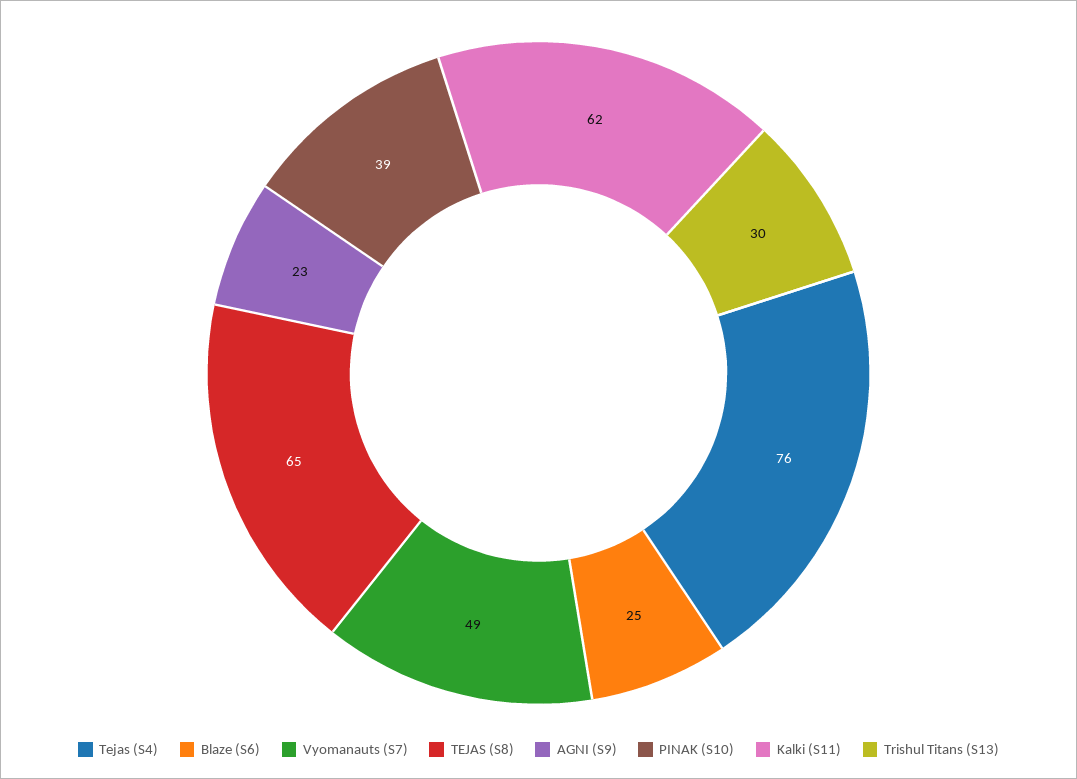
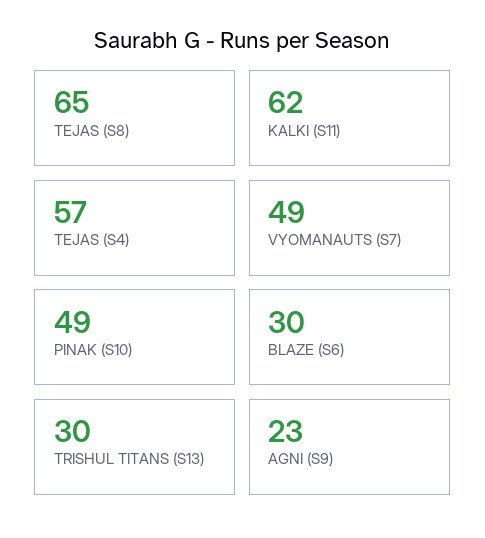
  {
-   "Tejas (S4)": 76,
+   "Tejas (S4)": 57,
-   "Blaze (S6)": 25,
+   "Blaze (S6)": 30,
    "Vyomanauts (S7)": 49,
    "TEJAS (S8)": 65,
    "AGNI (S9)": 23,
-   "PINAK (S10)": 39,
+   "PINAK (S10)": 49,
    "Kalki (S11)": 62,
    "Trishul Titans (S13)": 30
  }

